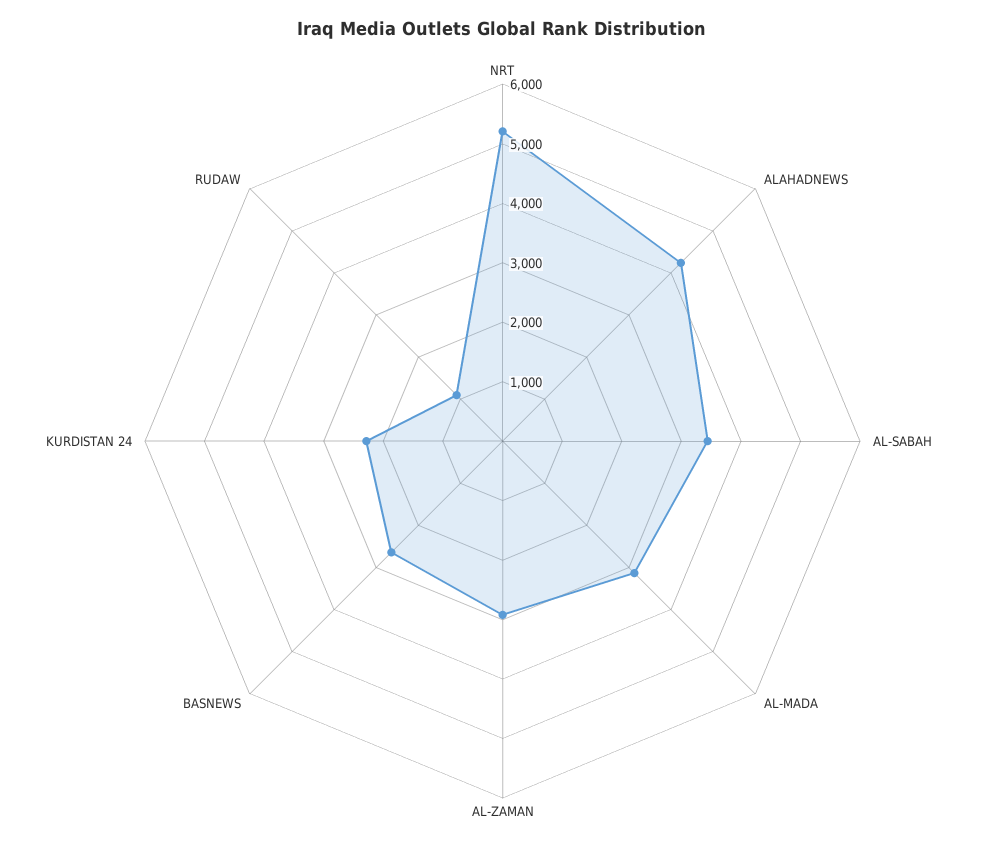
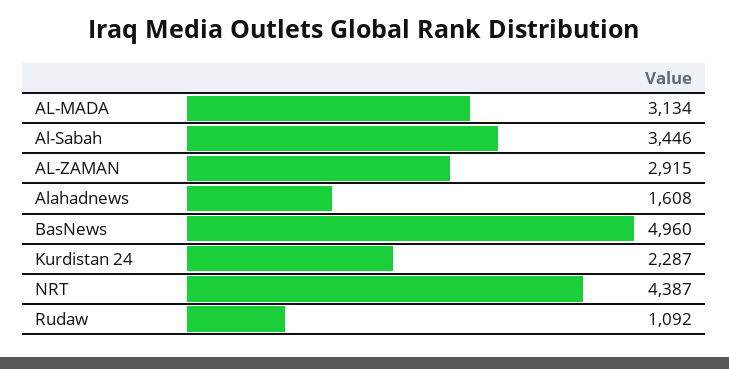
  {
-   "NRT": 5200,
+   "NRT": 4387,
-   "ALAHADNEWS": 4200,
+   "ALAHADNEWS": 1608,
    "AL-SABAH": 3446,
    "AL-MADA": 3134,
    "AL-ZAMAN": 2915,
-   "BASNEWS": 2600,
+   "BASNEWS": 4960,
    "KURDISTAN 24": 2287,
    "RUDAW": 1092
  }

